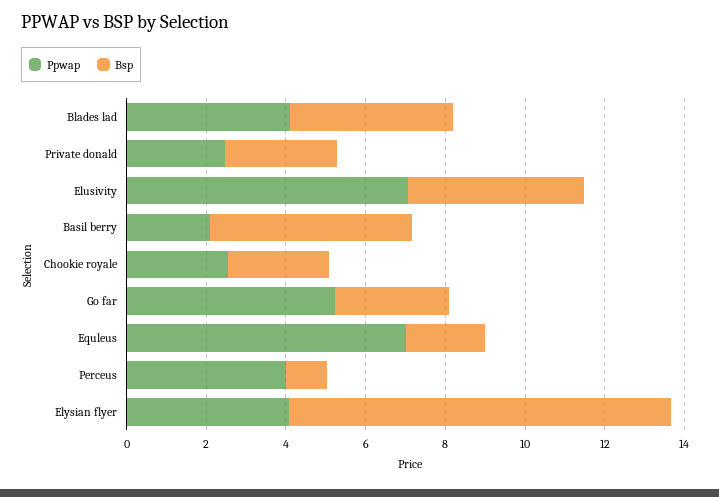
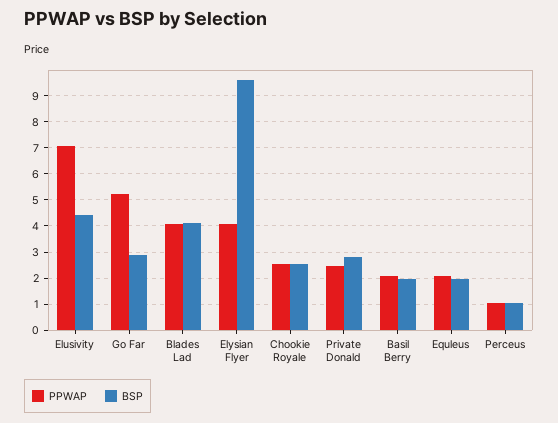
  {
    "Ppwap": {
      "Blades lad": 4,
      "Private donald": 2.5,
      "Elusivity": 7,
      "Basil berry": 2,
      "Chookie royale": 2.5,
      "Go far": 5.25,
-     "Equleus": 7,
+     "Equleus": 2,
-     "Perceus": 4,
+     "Perceus": 1,
      "Elysian flyer": 4
    },
    "Bsp": {
      "Blades lad": 4,
      "Private donald": 2.75,
      "Elusivity": 4.5,
-     "Basil berry": 5,
+     "Basil berry": 2,
      "Chookie royale": 2.5,
      "Go far": 2.75,
      "Equleus": 2,
      "Perceus": 1,
      "Elysian flyer": 9.5
    }
  }

